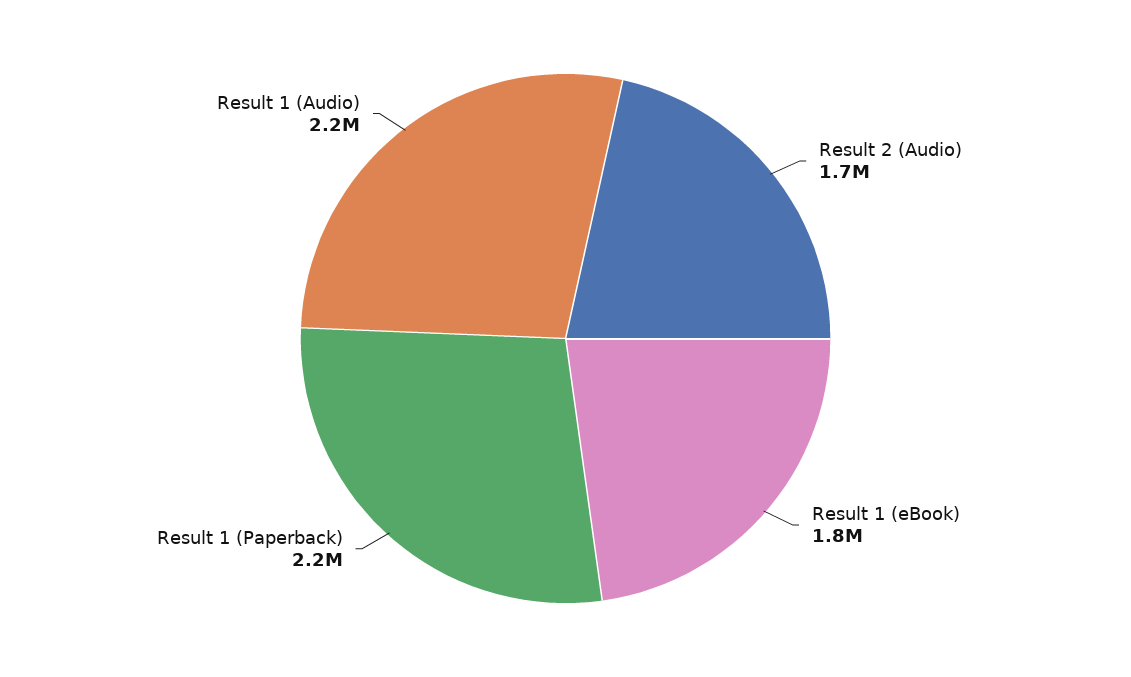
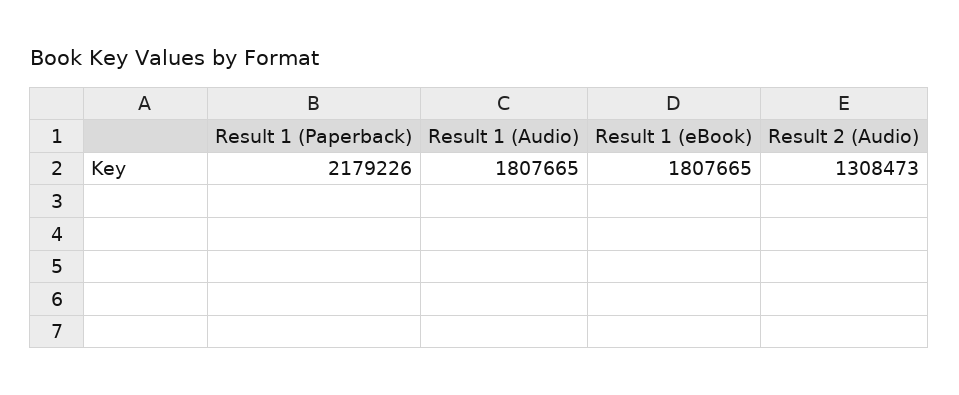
  {
-   "Result 2 (Audio)": 1700000,
+   "Result 2 (Audio)": 1308473,
    "Result 1 (eBook)": 1807665,
    "Result 1 (Paperback)": 2179226,
-   "Result 1 (Audio)": 2200000
+   "Result 1 (Audio)": 1807665
  }

